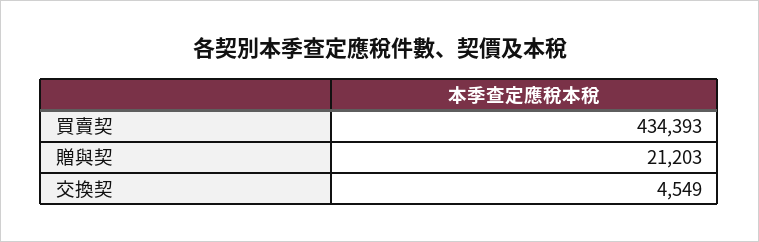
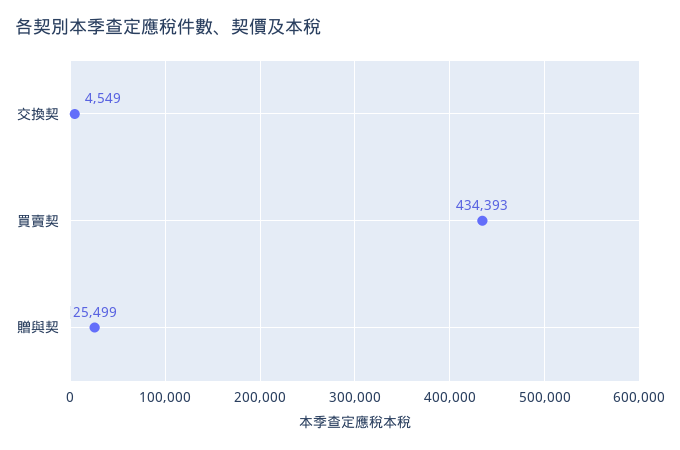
  {
    "買賣契": 434393,
-   "贈與契": 21203,
+   "贈與契": 25499,
    "交換契": 4549
  }

